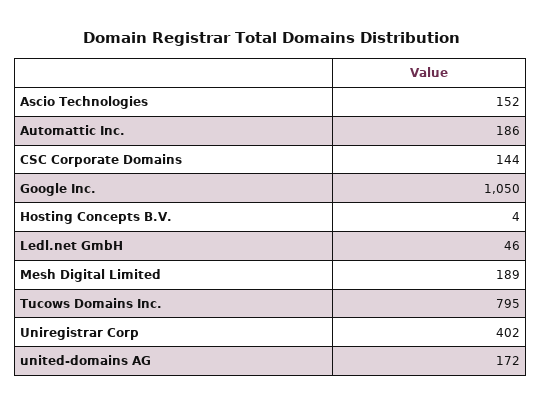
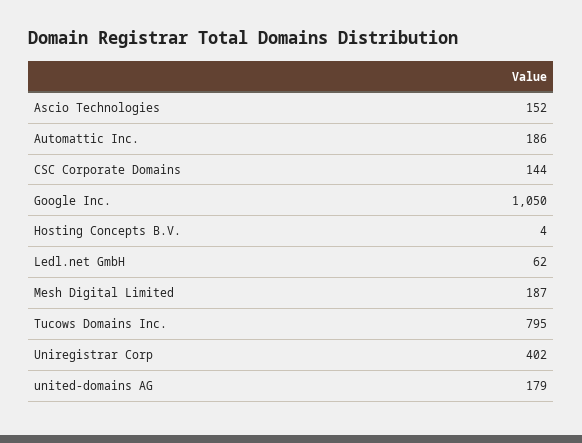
  {
    "Ascio Technologies": 152,
    "Automattic Inc.": 186,
    "CSC Corporate Domains": 144,
    "Google Inc.": 1050,
    "Hosting Concepts B.V.": 4,
-   "Ledl.net GmbH": 46,
+   "Ledl.net GmbH": 62,
-   "Mesh Digital Limited": 189,
+   "Mesh Digital Limited": 187,
    "Tucows Domains Inc.": 795,
    "Uniregistrar Corp": 402,
-   "united-domains AG": 172
+   "united-domains AG": 179
  }

